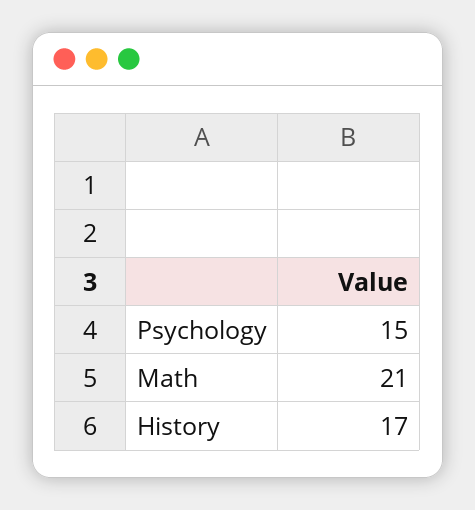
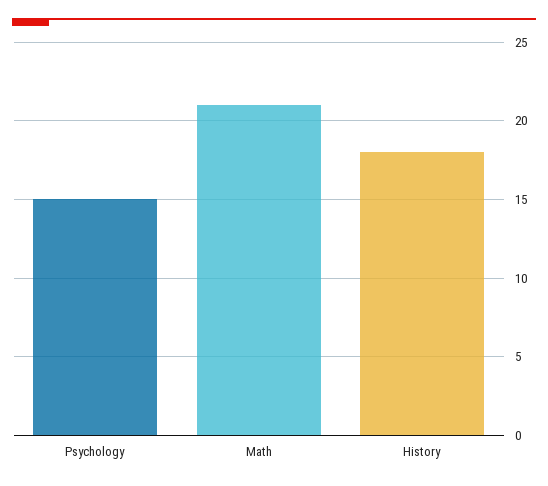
  {
    "Psychology": 15,
    "Math": 21,
-   "History": 17
+   "History": 18
  }

